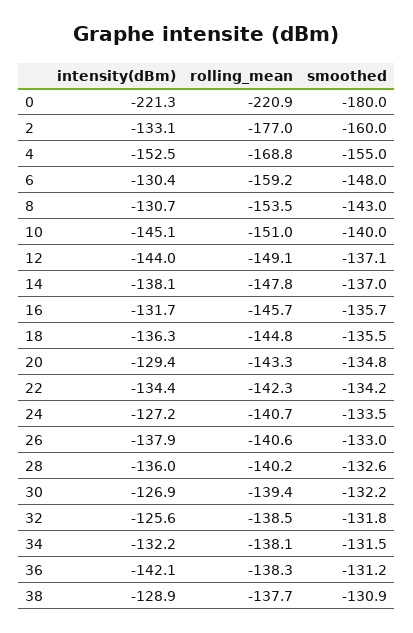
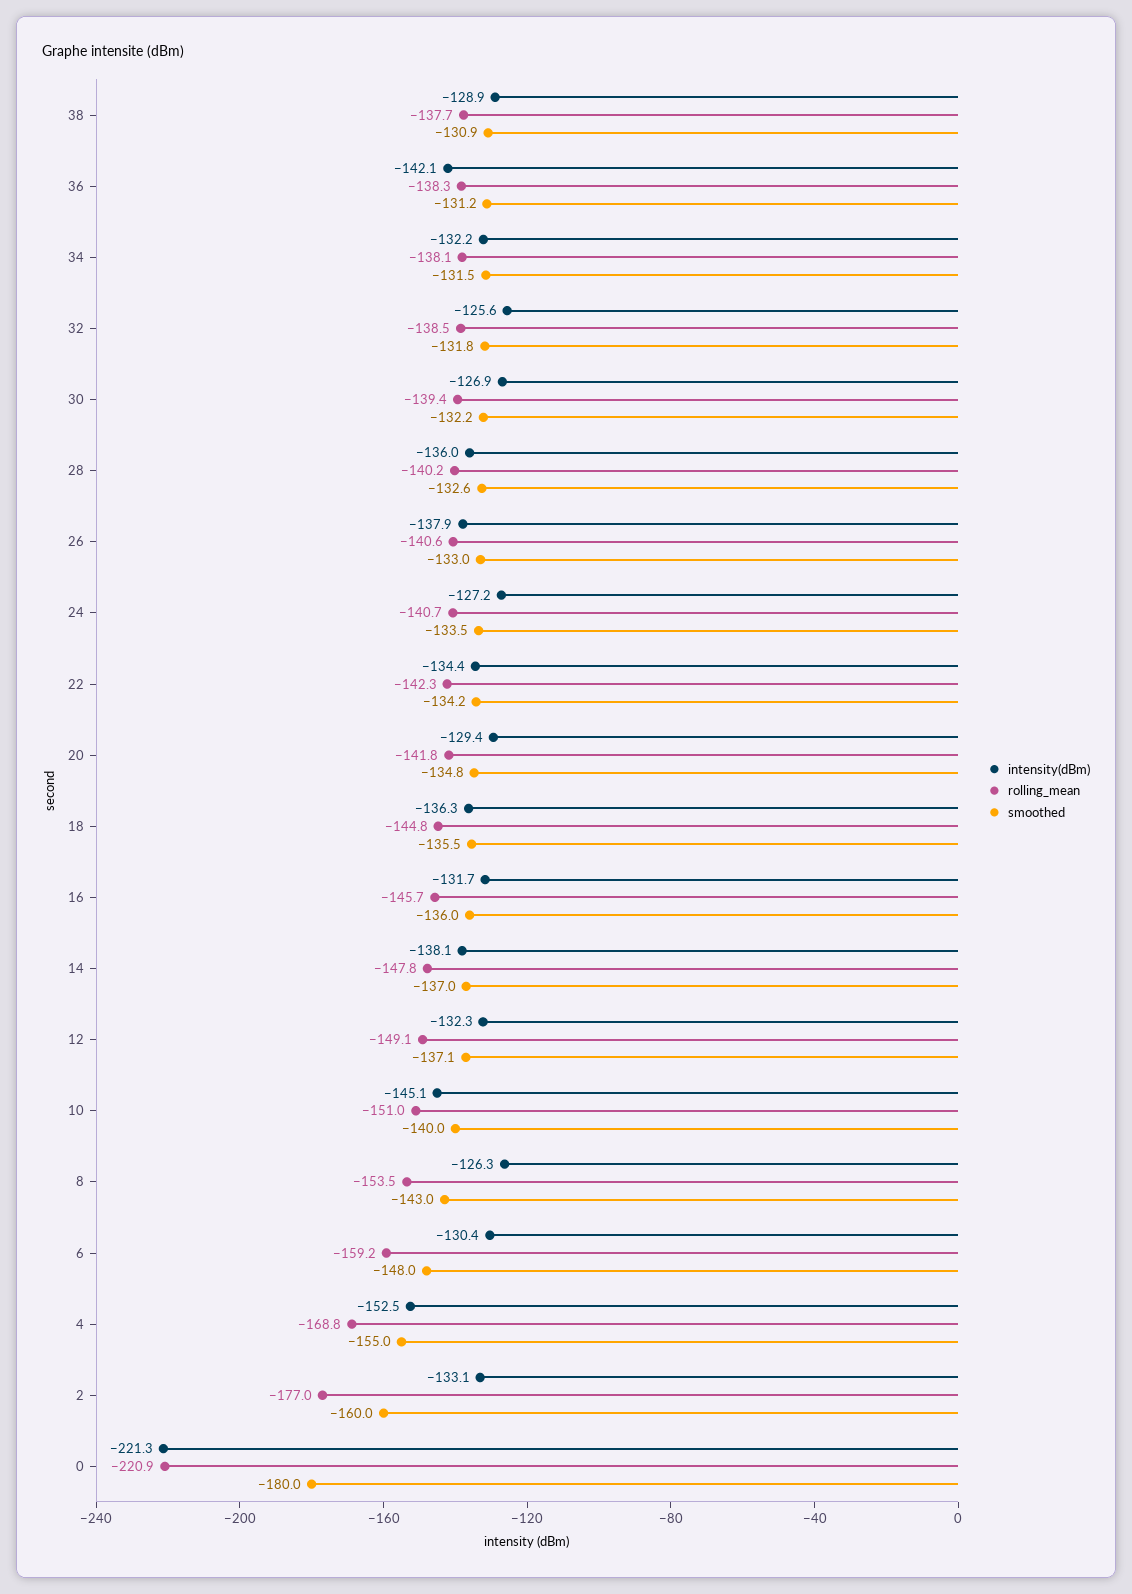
  {
    "intensity(dBm)": {
      "0": -221.3,
      "2": -133.1,
      "4": -152.5,
      "6": -130.4,
-     "8": -130.7,
+     "8": -126.3,
      "10": -145.1,
-     "12": -144,
+     "12": -132.3,
      "14": -138.1,
      "16": -131.7,
      "18": -136.3,
      "20": -129.4,
      "22": -134.4,
      "24": -127.2,
      "26": -137.9,
      "28": -136,
      "30": -126.9,
      "32": -125.6,
      "34": -132.2,
      "36": -142.1,
      "38": -128.9
    },
    "rolling_mean": {
      "0": -220.9,
      "2": -177,
      "4": -168.8,
      "6": -159.2,
      "8": -153.5,
      "10": -151,
      "12": -149.1,
      "14": -147.8,
      "16": -145.7,
      "18": -144.8,
-     "20": -143.3,
+     "20": -141.8,
      "22": -142.3,
      "24": -140.7,
      "26": -140.6,
      "28": -140.2,
      "30": -139.4,
      "32": -138.5,
      "34": -138.1,
      "36": -138.3,
      "38": -137.7
    },
    "smoothed": {
      "0": -180,
      "2": -160,
      "4": -155,
      "6": -148,
      "8": -143,
      "10": -140,
      "12": -137.1,
      "14": -137,
-     "16": -135.7,
+     "16": -136,
      "18": -135.5,
      "20": -134.8,
      "22": -134.2,
      "24": -133.5,
      "26": -133,
      "28": -132.6,
      "30": -132.2,
      "32": -131.8,
      "34": -131.5,
      "36": -131.2,
      "38": -130.9
    }
  }

